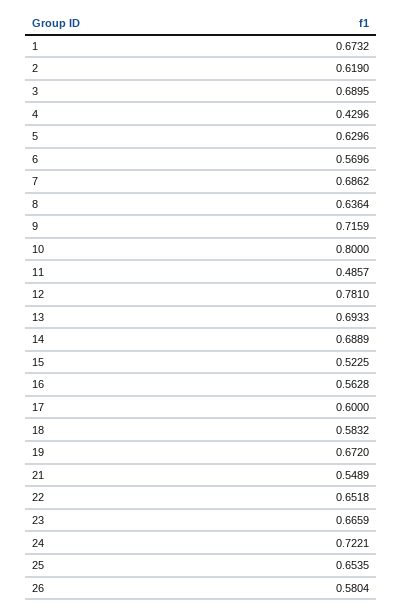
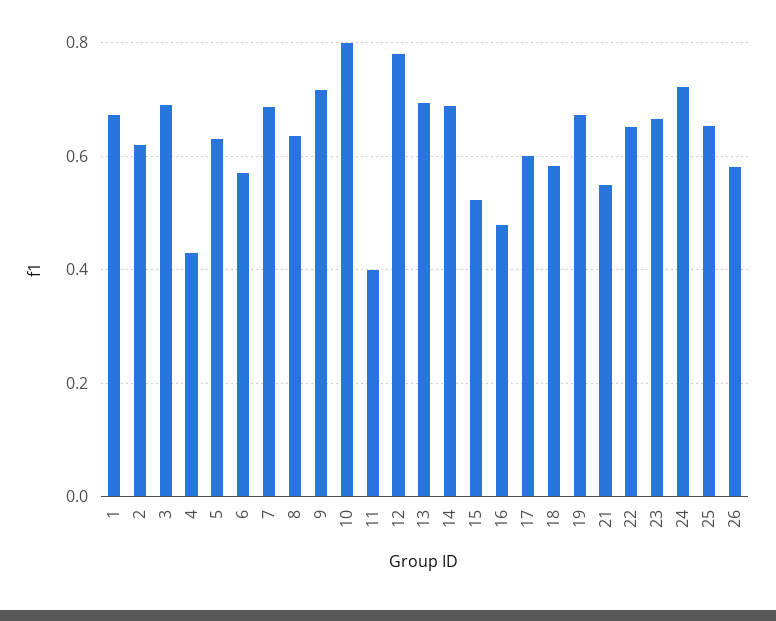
  {
    "1": 0.6732,
    "2": 0.619,
    "3": 0.6895,
    "4": 0.4296,
    "5": 0.6296,
    "6": 0.5696,
    "7": 0.6862,
    "8": 0.6364,
    "9": 0.7159,
    "10": 0.8,
-   "11": 0.4857,
+   "11": 0.4,
    "12": 0.781,
    "13": 0.6933,
    "14": 0.6889,
    "15": 0.5225,
-   "16": 0.5628,
+   "16": 0.48,
    "17": 0.6,
    "18": 0.5832,
    "19": 0.672,
    "21": 0.5489,
    "22": 0.6518,
    "23": 0.6659,
    "24": 0.7221,
    "25": 0.6535,
    "26": 0.5804
  }

